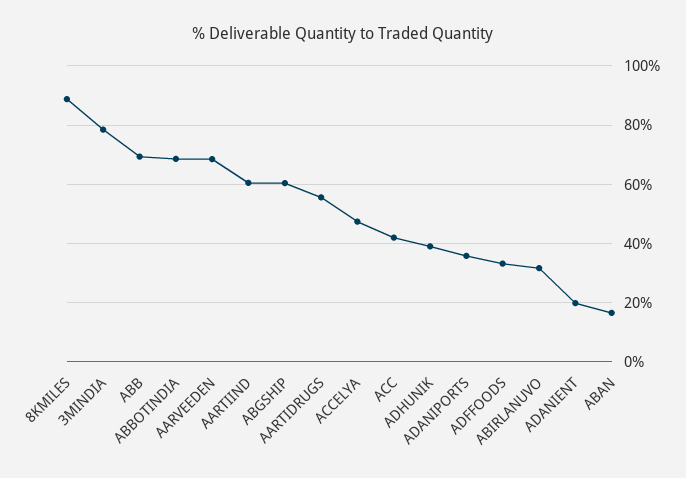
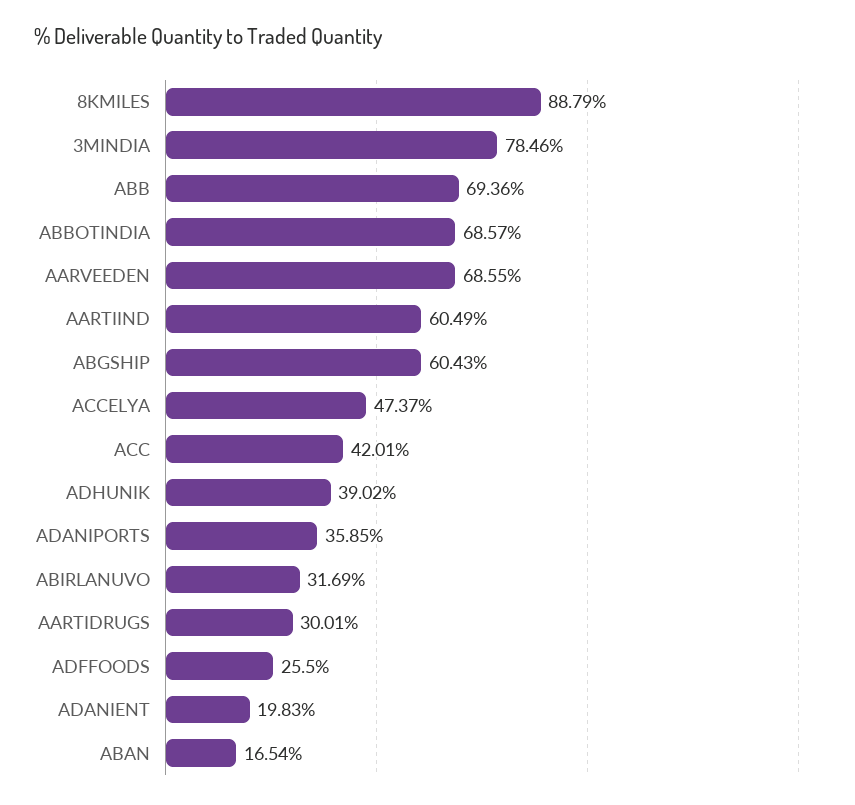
  {
    "8KMILES": 88.79,
    "3MINDIA": 78.46,
    "ABB": 69.36,
    "ABBOTINDIA": 68.57,
    "AARVEEDEN": 68.55,
    "AARTIIND": 60.49,
    "ABGSHIP": 60.43,
-   "AARTIDRUGS": 55,
+   "AARTIDRUGS": 30.01,
    "ACCELYA": 47.37,
    "ACC": 42.01,
    "ADHUNIK": 39.02,
    "ADANIPORTS": 35.85,
-   "ADFFOODS": 32.5,
+   "ADFFOODS": 25.5,
    "ABIRLANUVO": 31.69,
    "ADANIENT": 19.83,
    "ABAN": 16.54
  }

